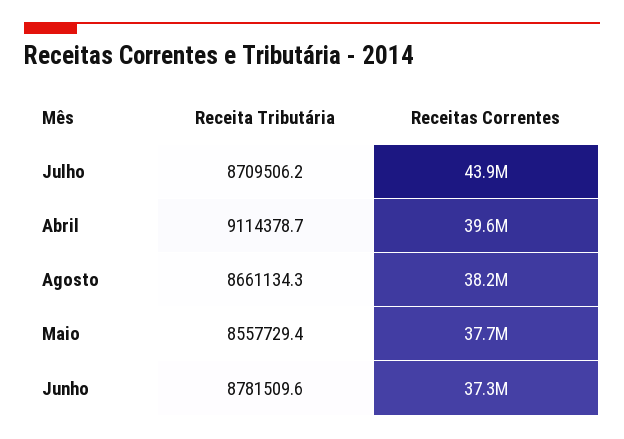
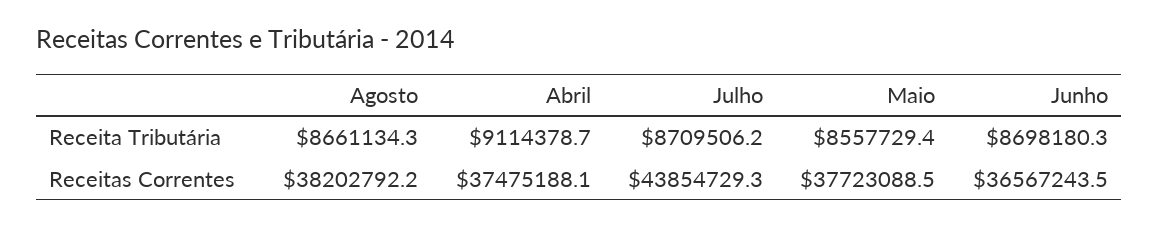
  {
    "Receita Tributária": {
      "Julho": 8709506.2,
      "Abril": 9114378.7,
      "Agosto": 8661134.3,
      "Maio": 8557729.4,
-     "Junho": 8781509.6
+     "Junho": 8698180.3
    },
    "Receitas Correntes": {
      "Julho": 43854729.3,
-     "Abril": 39600000,
+     "Abril": 37475188.1,
      "Agosto": 38202792.2,
      "Maio": 37723088.5,
-     "Junho": 37300000
+     "Junho": 36567243.5
    }
  }

